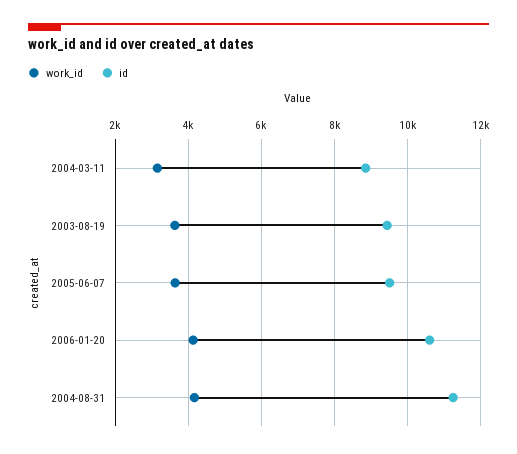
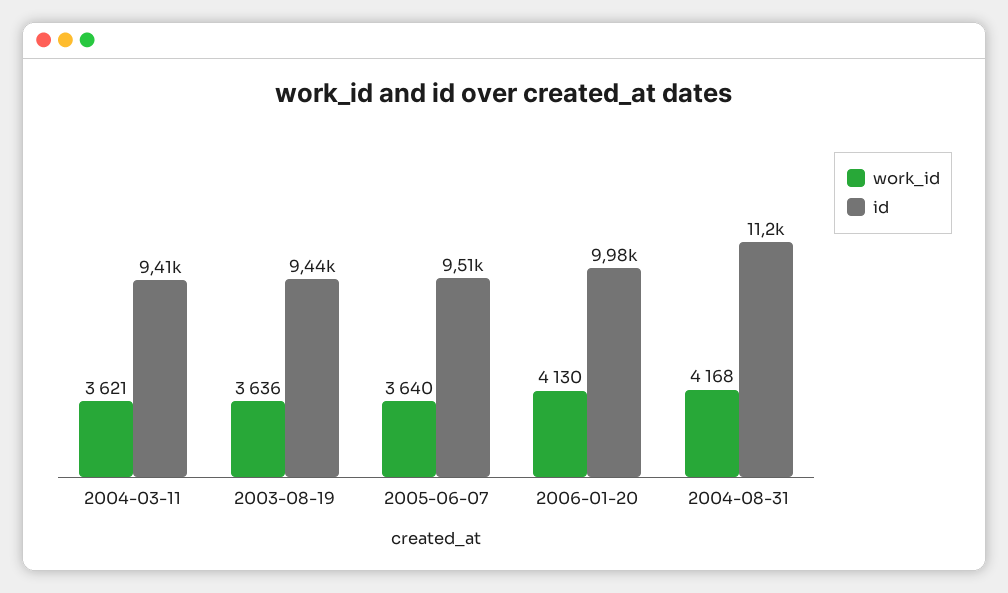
  {
    "work_id": {
-     "2004-03-11": 3200,
+     "2004-03-11": 3621,
      "2003-08-19": 3636,
      "2005-06-07": 3640,
      "2006-01-20": 4130,
      "2004-08-31": 4168
    },
    "id": {
-     "2004-03-11": 8800,
+     "2004-03-11": 9410,
      "2003-08-19": 9440,
      "2005-06-07": 9510,
-     "2006-01-20": 10600,
+     "2006-01-20": 9980,
      "2004-08-31": 11200
    }
  }

